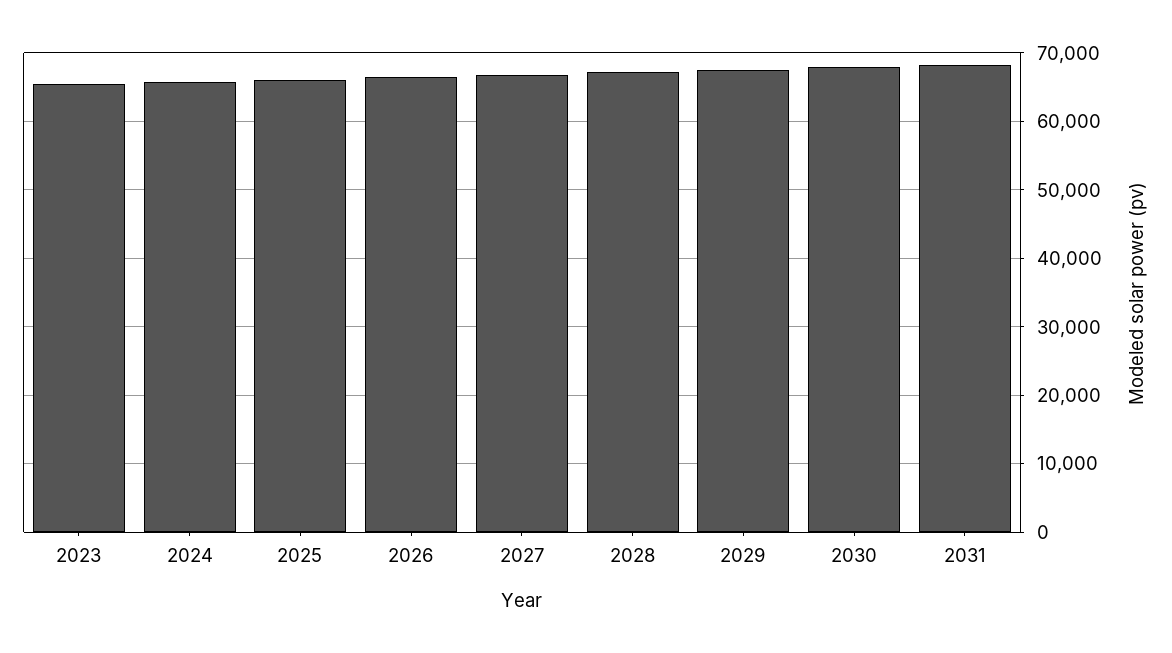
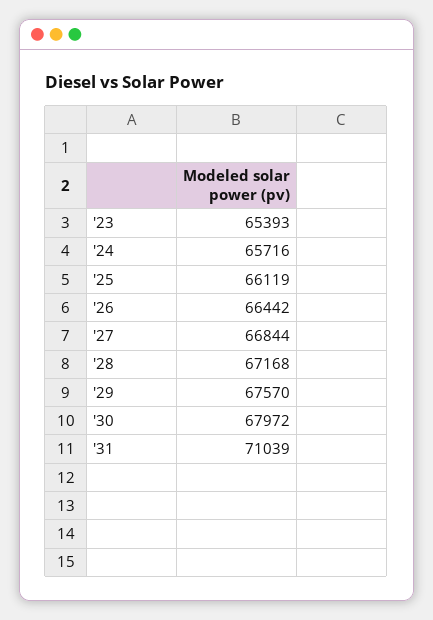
  {
    "2023": 65393,
    "2024": 65716,
    "2025": 66119,
    "2026": 66442,
    "2027": 66844,
    "2028": 67168,
    "2029": 67570,
    "2030": 67972,
-   "2031": 68000
+   "2031": 71039
  }

